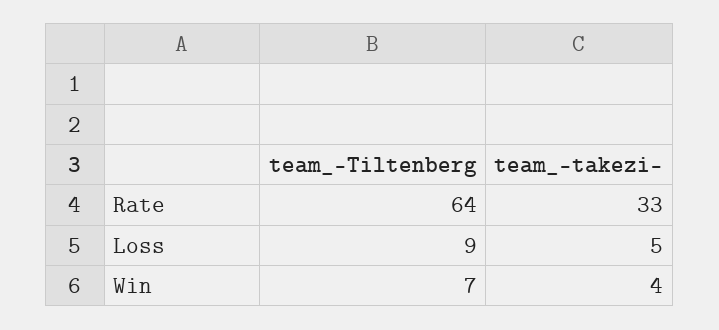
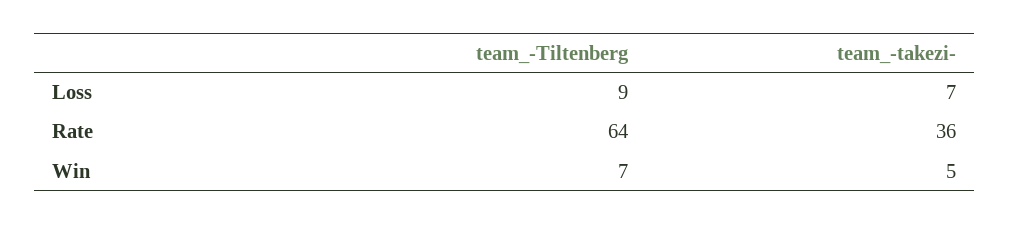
  {
    "team_-Tiltenberg": {
      "Rate": 64,
      "Loss": 9,
      "Win": 7
    },
    "team_-takezi-": {
-     "Rate": 33,
+     "Rate": 36,
-     "Loss": 5,
+     "Loss": 7,
-     "Win": 4
+     "Win": 5
    }
  }

